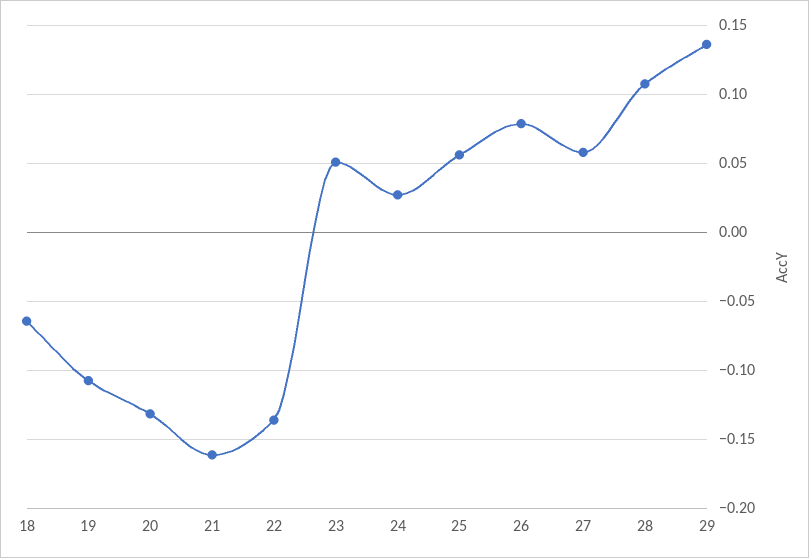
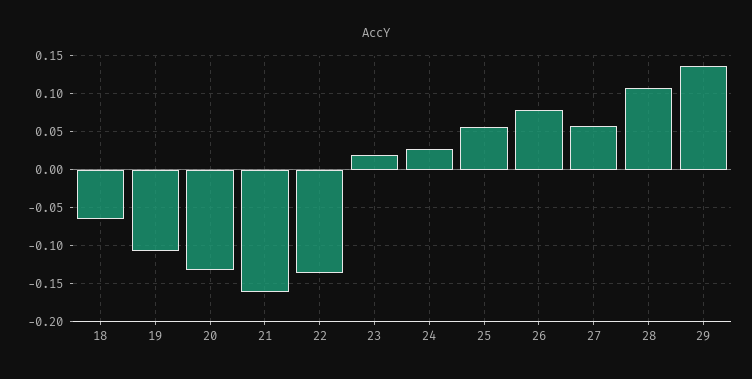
  {
    "18": -0.065,
    "19": -0.11,
    "20": -0.13,
    "21": -0.16,
    "22": -0.135,
-   "23": 0.05,
+   "23": 0.02,
    "24": 0.025,
    "25": 0.055,
    "26": 0.08,
    "27": 0.06,
    "28": 0.105,
    "29": 0.135
  }

